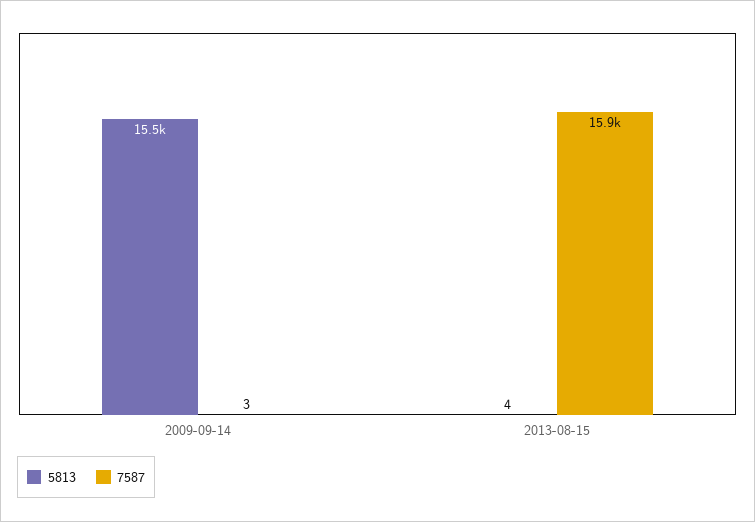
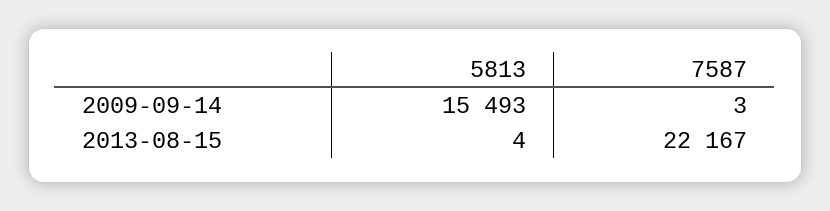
  {
    "5813": {
      "2009-09-14": 15493,
      "2013-08-15": 4
    },
    "7587": {
      "2009-09-14": 3,
-     "2013-08-15": 15900
+     "2013-08-15": 22167
    }
  }

